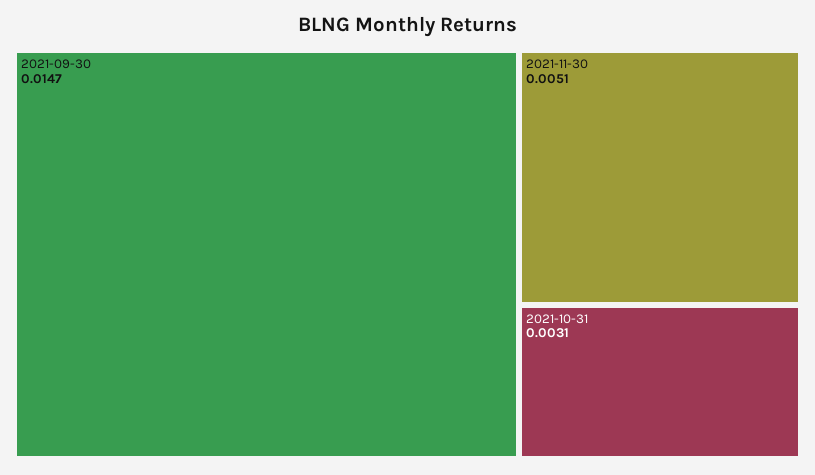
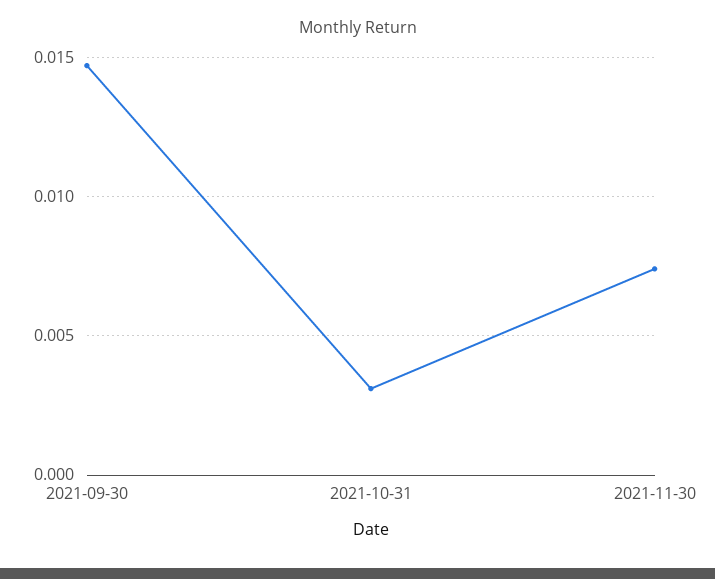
  {
    "2021-09-30": 0.0147,
-   "2021-11-30": 0.0051,
+   "2021-11-30": 0.0075,
    "2021-10-31": 0.0031
  }

